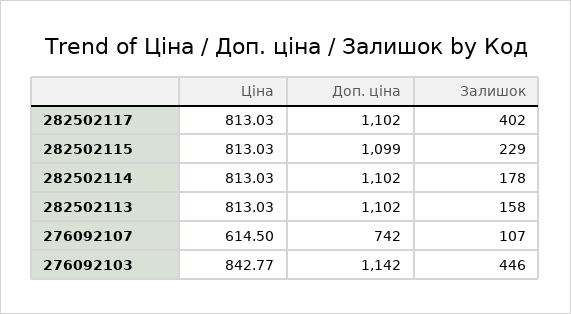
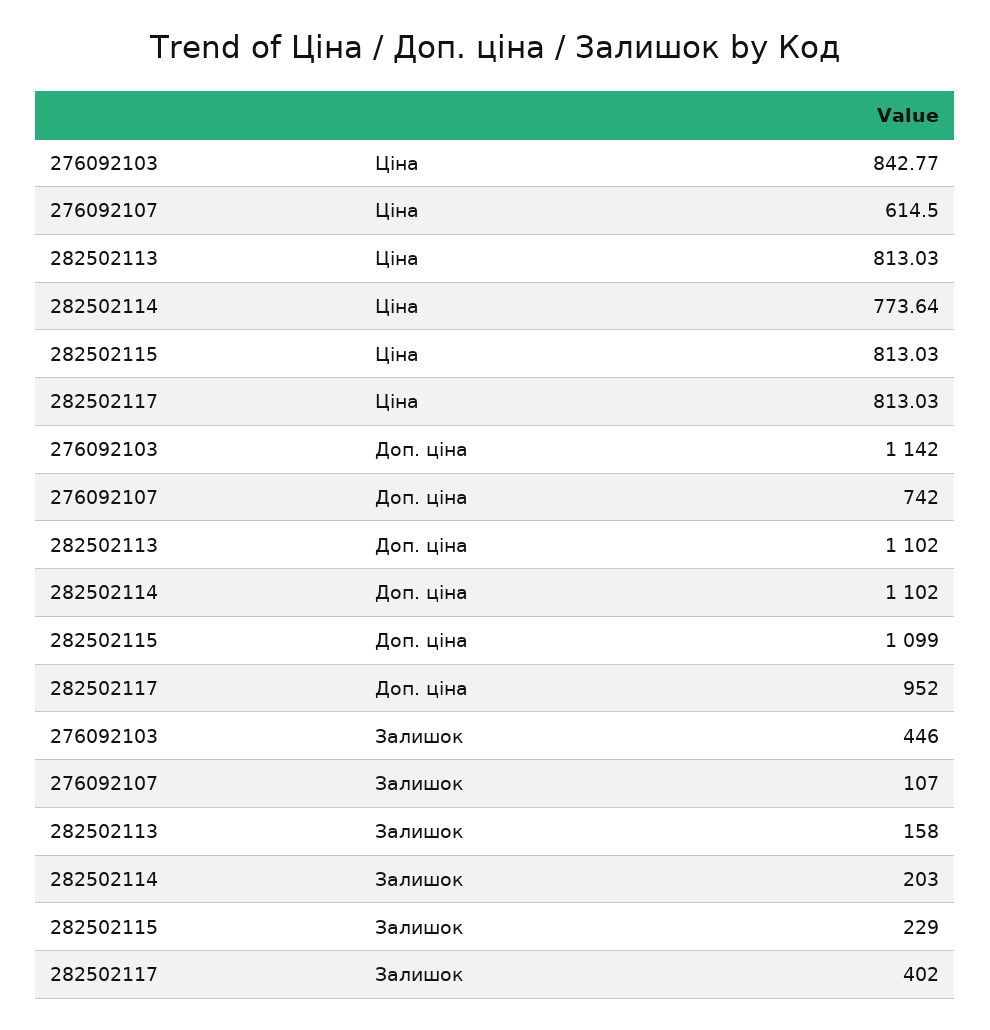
  {
    "Ціна": {
      "282502117": 813.03,
      "282502115": 813.03,
-     "282502114": 813.03,
+     "282502114": 773.64,
      "282502113": 813.03,
      "276092107": 614.5,
      "276092103": 842.77
    },
    "Доп. ціна": {
-     "282502117": 1102,
+     "282502117": 952,
      "282502115": 1099,
      "282502114": 1102,
      "282502113": 1102,
      "276092107": 742,
      "276092103": 1142
    },
    "Залишок": {
      "282502117": 402,
      "282502115": 229,
-     "282502114": 178,
+     "282502114": 203,
      "282502113": 158,
      "276092107": 107,
      "276092103": 446
    }
  }

